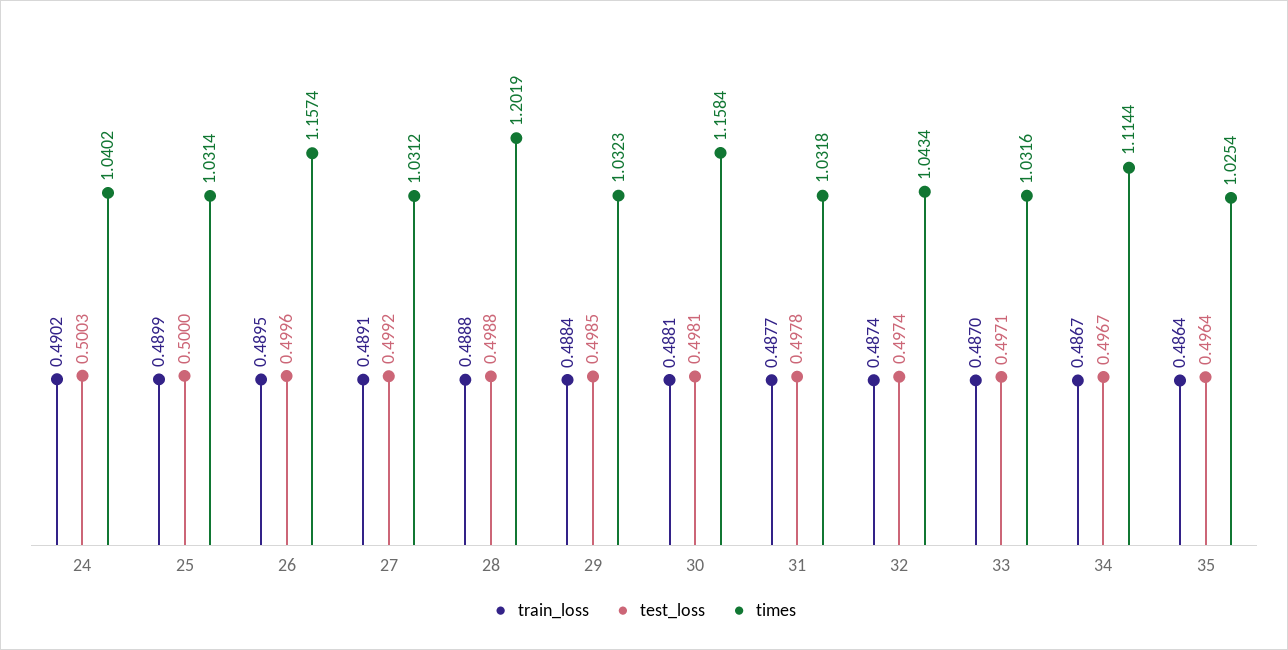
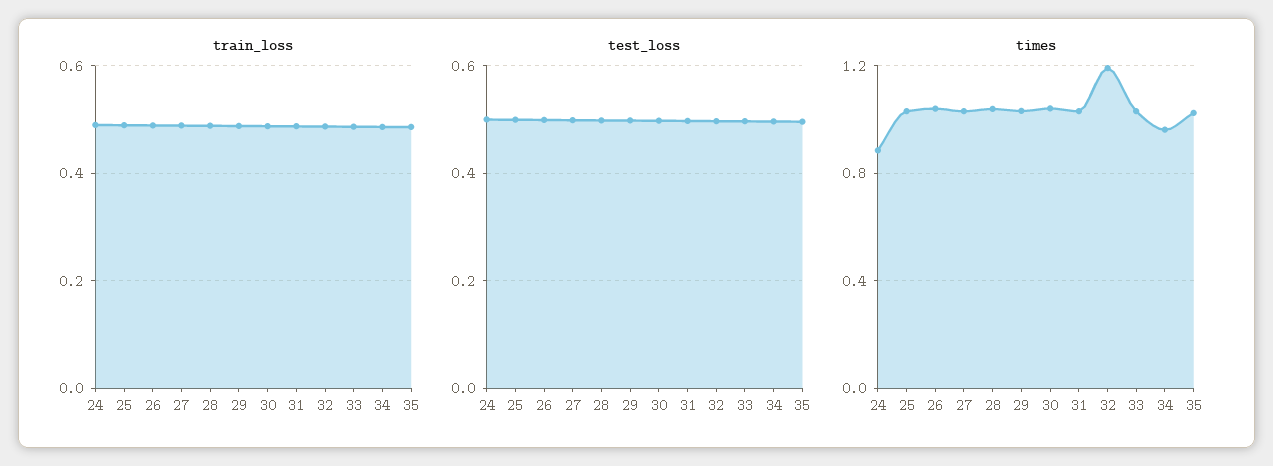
  {
    "train_loss": {
      "24": 0.4902,
      "25": 0.4899,
      "26": 0.4895,
      "27": 0.4891,
      "28": 0.4888,
      "29": 0.4884,
      "30": 0.4881,
      "31": 0.4877,
      "32": 0.4874,
      "33": 0.487,
      "34": 0.4867,
      "35": 0.4864
    },
    "test_loss": {
      "24": 0.5003,
      "25": 0.5,
      "26": 0.4996,
      "27": 0.4992,
      "28": 0.4988,
      "29": 0.4985,
      "30": 0.4981,
      "31": 0.4978,
      "32": 0.4974,
      "33": 0.4971,
      "34": 0.4967,
      "35": 0.4964
    },
    "times": {
-     "24": 1.0402,
+     "24": 0.9,
      "25": 1.0314,
-     "26": 1.1574,
+     "26": 1.05,
      "27": 1.0312,
-     "28": 1.2019,
+     "28": 1.05,
      "29": 1.0323,
-     "30": 1.1584,
+     "30": 1.05,
      "31": 1.0318,
-     "32": 1.0434,
+     "32": 1.2,
      "33": 1.0316,
-     "34": 1.1144,
+     "34": 0.95,
      "35": 1.0254
    }
  }

